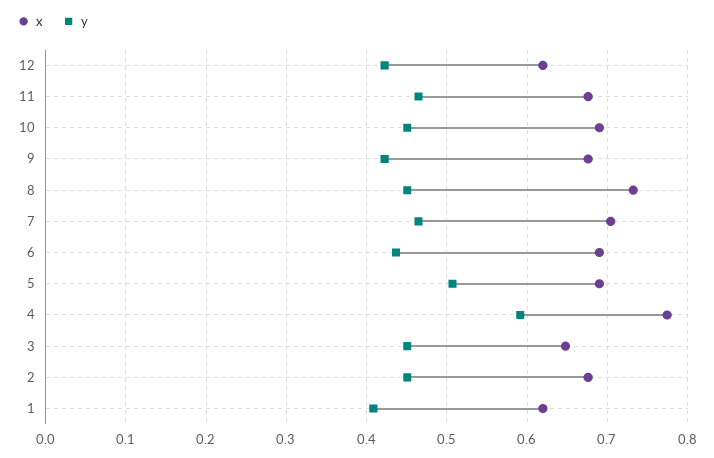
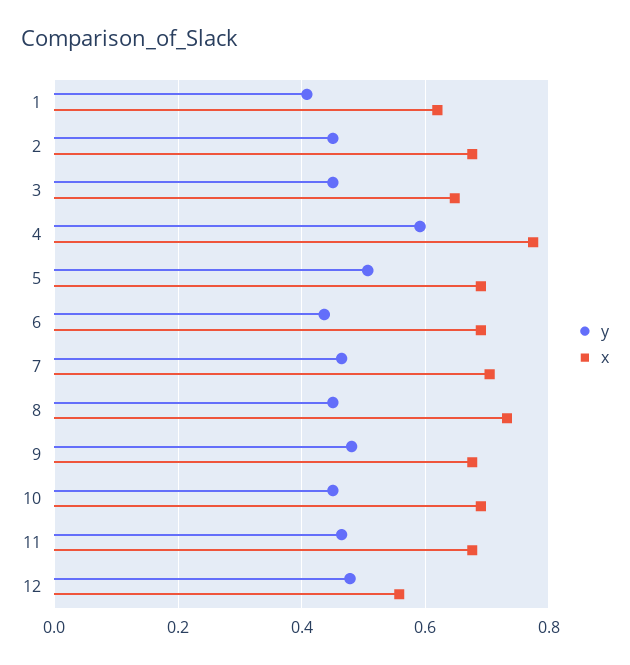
  {
    "x": {
-     "12": 0.62,
+     "12": 0.56,
      "11": 0.68,
      "10": 0.69,
      "9": 0.68,
      "8": 0.73,
      "7": 0.7,
      "6": 0.69,
      "5": 0.69,
      "4": 0.77,
      "3": 0.65,
      "2": 0.68,
      "1": 0.62
    },
    "y": {
-     "12": 0.42,
+     "12": 0.48,
      "11": 0.46,
      "10": 0.45,
-     "9": 0.42,
+     "9": 0.48,
      "8": 0.45,
      "7": 0.46,
      "6": 0.44,
      "5": 0.51,
      "4": 0.59,
      "3": 0.45,
      "2": 0.45,
      "1": 0.41
    }
  }

